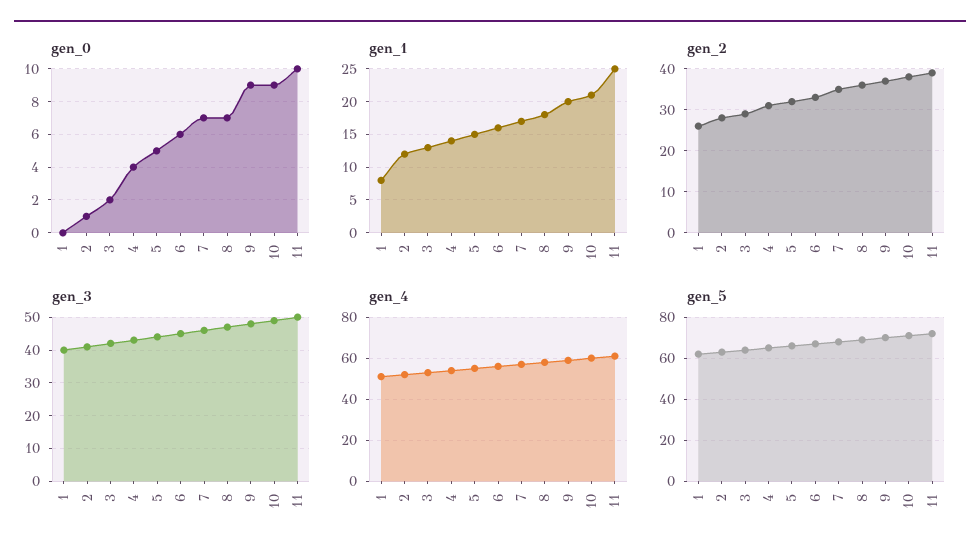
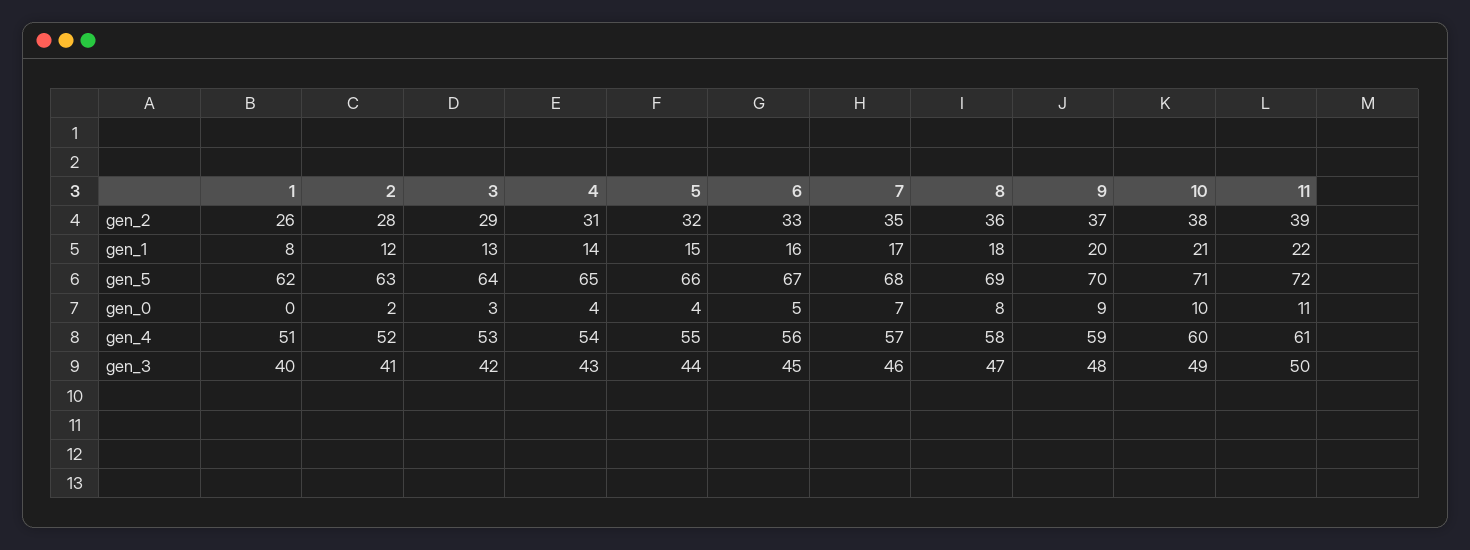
  {
    "gen_0": {
      "1": 0,
-     "2": 1,
+     "2": 2,
-     "3": 2,
+     "3": 3,
      "4": 4,
-     "5": 5,
+     "5": 4,
-     "6": 6,
+     "6": 5,
      "7": 7,
-     "8": 7,
+     "8": 8,
      "9": 9,
-     "10": 9,
+     "10": 10,
-     "11": 10
+     "11": 11
    },
    "gen_1": {
      "1": 8,
      "2": 12,
      "3": 13,
      "4": 14,
      "5": 15,
      "6": 16,
      "7": 17,
      "8": 18,
      "9": 20,
      "10": 21,
-     "11": 25
+     "11": 22
    },
    "gen_2": {
      "1": 26,
      "2": 28,
      "3": 29,
      "4": 31,
      "5": 32,
      "6": 33,
      "7": 35,
      "8": 36,
      "9": 37,
      "10": 38,
      "11": 39
    },
    "gen_3": {
      "1": 40,
      "2": 41,
      "3": 42,
      "4": 43,
      "5": 44,
      "6": 45,
      "7": 46,
      "8": 47,
      "9": 48,
      "10": 49,
      "11": 50
    },
    "gen_4": {
      "1": 51,
      "2": 52,
      "3": 53,
      "4": 54,
      "5": 55,
      "6": 56,
      "7": 57,
      "8": 58,
      "9": 59,
      "10": 60,
      "11": 61
    },
    "gen_5": {
      "1": 62,
      "2": 63,
      "3": 64,
      "4": 65,
      "5": 66,
      "6": 67,
      "7": 68,
      "8": 69,
      "9": 70,
      "10": 71,
      "11": 72
    }
  }

